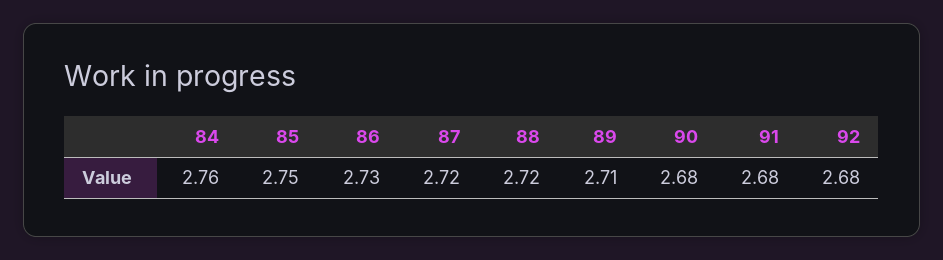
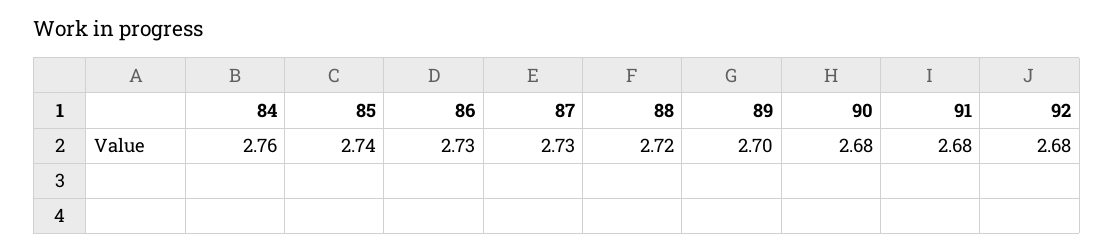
  {
    "84": 2.76,
-   "85": 2.75,
+   "85": 2.74,
    "86": 2.73,
-   "87": 2.72,
+   "87": 2.73,
    "88": 2.72,
-   "89": 2.71,
+   "89": 2.7,
    "90": 2.68,
    "91": 2.68,
    "92": 2.68
  }

